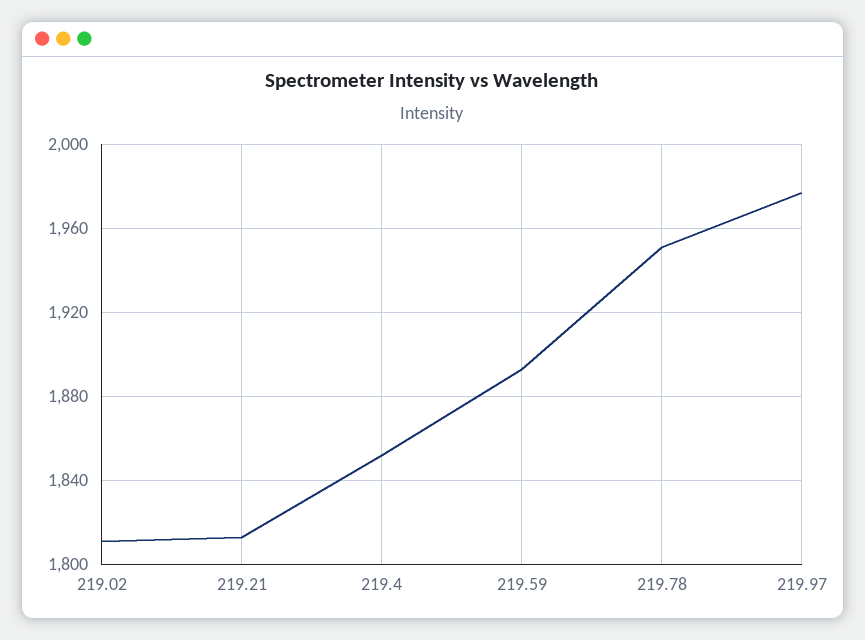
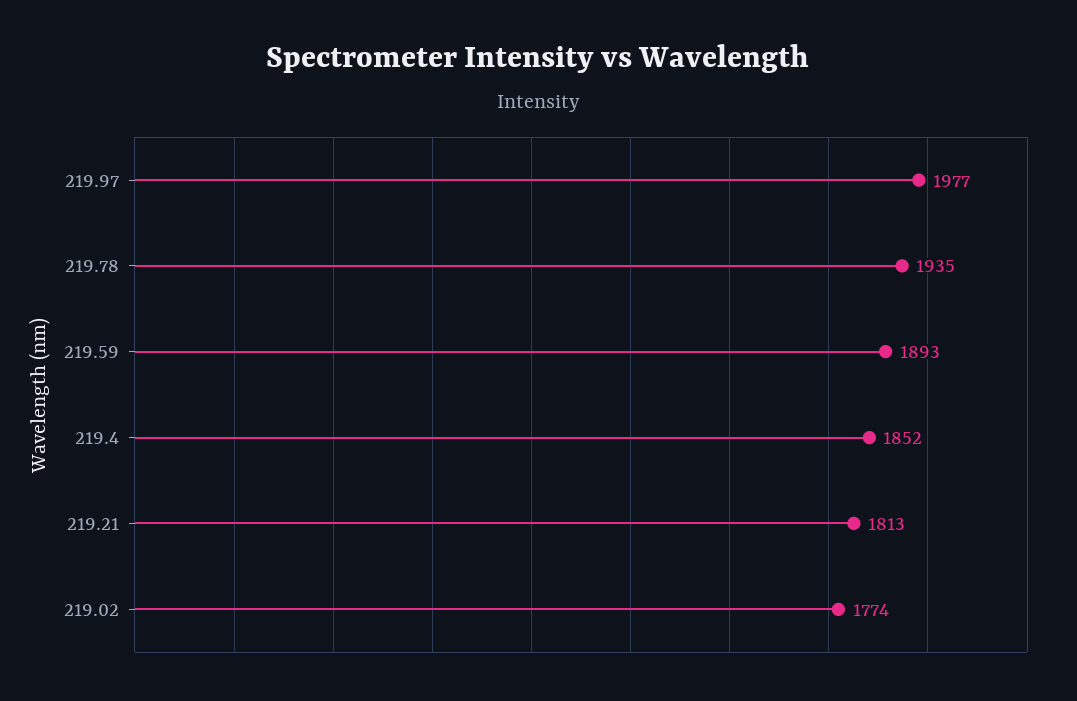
  {
-   "219.02": 1810,
+   "219.02": 1774,
    "219.21": 1813,
    "219.4": 1852,
    "219.59": 1893,
-   "219.78": 1950,
+   "219.78": 1935,
    "219.97": 1977
  }

